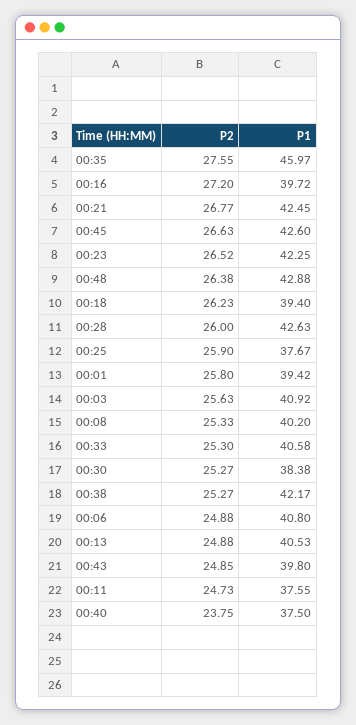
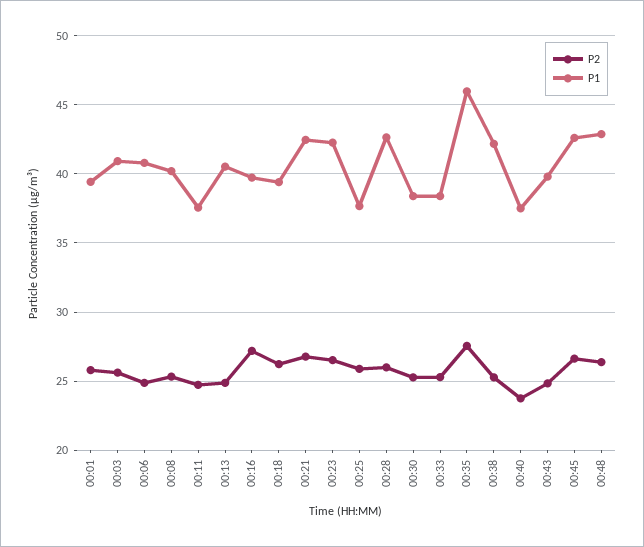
  {
    "P2": {
      "00:35": 27.55,
      "00:16": 27.2,
      "00:21": 26.77,
      "00:45": 26.63,
      "00:23": 26.52,
      "00:48": 26.38,
      "00:18": 26.23,
      "00:28": 26,
      "00:25": 25.9,
      "00:01": 25.8,
      "00:03": 25.63,
      "00:08": 25.33,
      "00:33": 25.3,
      "00:30": 25.27,
      "00:38": 25.27,
      "00:06": 24.88,
      "00:13": 24.88,
      "00:43": 24.85,
      "00:11": 24.73,
      "00:40": 23.75
    },
    "P1": {
      "00:35": 45.97,
      "00:16": 39.72,
      "00:21": 42.45,
      "00:45": 42.6,
      "00:23": 42.25,
      "00:48": 42.88,
      "00:18": 39.4,
      "00:28": 42.63,
      "00:25": 37.67,
      "00:01": 39.42,
      "00:03": 40.92,
      "00:08": 40.2,
-     "00:33": 40.58,
+     "00:33": 38.5,
      "00:30": 38.38,
      "00:38": 42.17,
      "00:06": 40.8,
      "00:13": 40.53,
      "00:43": 39.8,
      "00:11": 37.55,
      "00:40": 37.5
    }
  }

